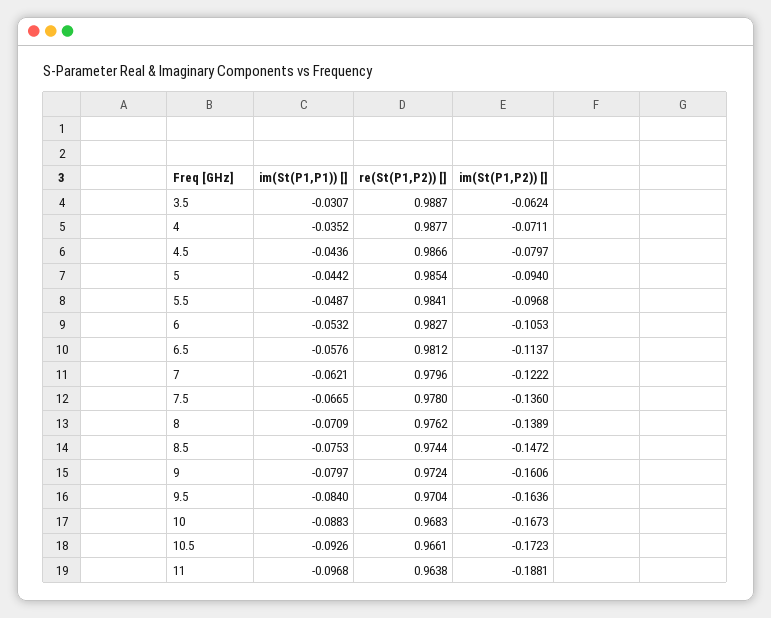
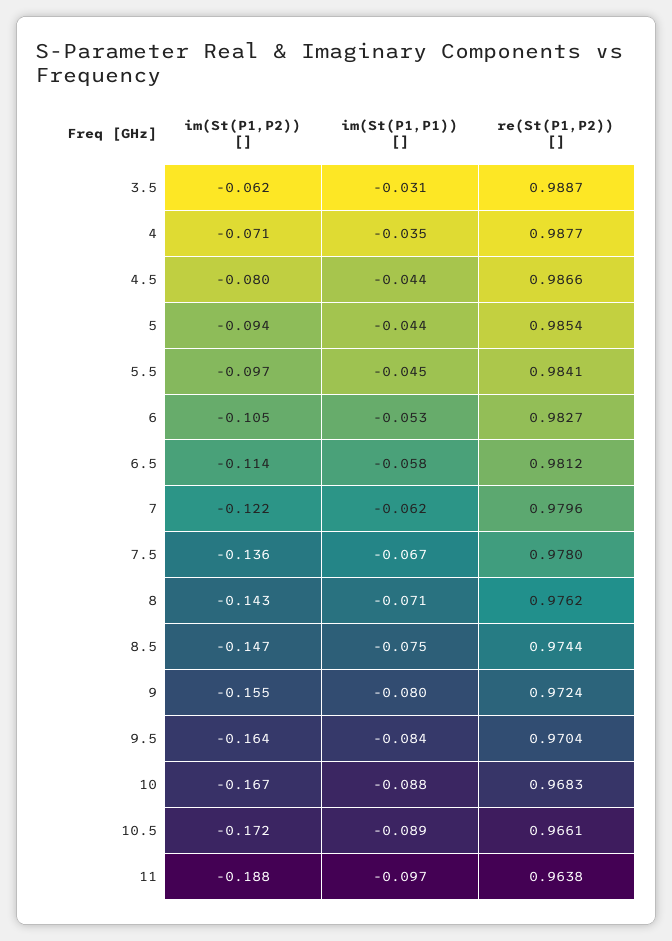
  {
    "im(St(P1,P1)) []": {
      "3.5": -0.0307,
      "4": -0.0352,
      "4.5": -0.0436,
      "5": -0.0442,
-     "5.5": -0.0487,
+     "5.5": -0.045,
      "6": -0.0532,
      "6.5": -0.0576,
      "7": -0.0621,
      "7.5": -0.0665,
      "8": -0.0709,
      "8.5": -0.0753,
      "9": -0.0797,
      "9.5": -0.084,
      "10": -0.0883,
-     "10.5": -0.0926,
+     "10.5": -0.089,
      "11": -0.0968
    },
    "re(St(P1,P2)) []": {
      "3.5": 0.9887,
      "4": 0.9877,
      "4.5": 0.9866,
      "5": 0.9854,
      "5.5": 0.9841,
      "6": 0.9827,
      "6.5": 0.9812,
      "7": 0.9796,
      "7.5": 0.978,
      "8": 0.9762,
      "8.5": 0.9744,
      "9": 0.9724,
      "9.5": 0.9704,
      "10": 0.9683,
      "10.5": 0.9661,
      "11": 0.9638
    },
    "im(St(P1,P2)) []": {
      "3.5": -0.0624,
      "4": -0.0711,
      "4.5": -0.0797,
      "5": -0.094,
      "5.5": -0.0968,
      "6": -0.1053,
      "6.5": -0.1137,
      "7": -0.1222,
      "7.5": -0.136,
-     "8": -0.1389,
+     "8": -0.143,
      "8.5": -0.1472,
-     "9": -0.1606,
+     "9": -0.155,
      "9.5": -0.1636,
      "10": -0.1673,
      "10.5": -0.1723,
      "11": -0.1881
    }
  }

